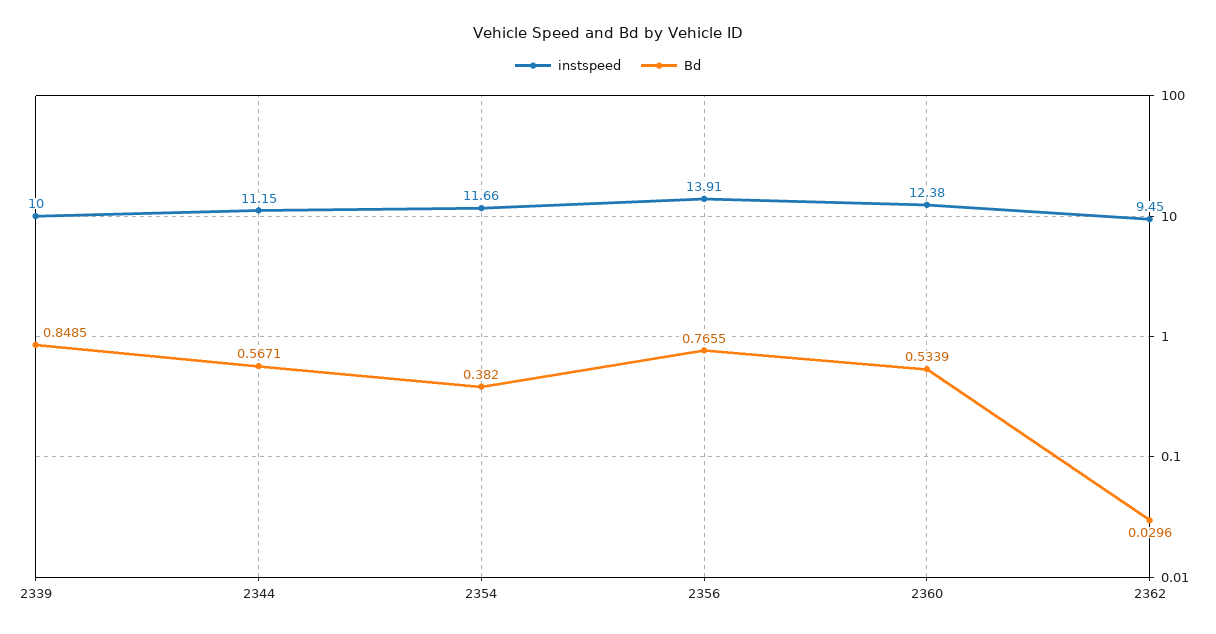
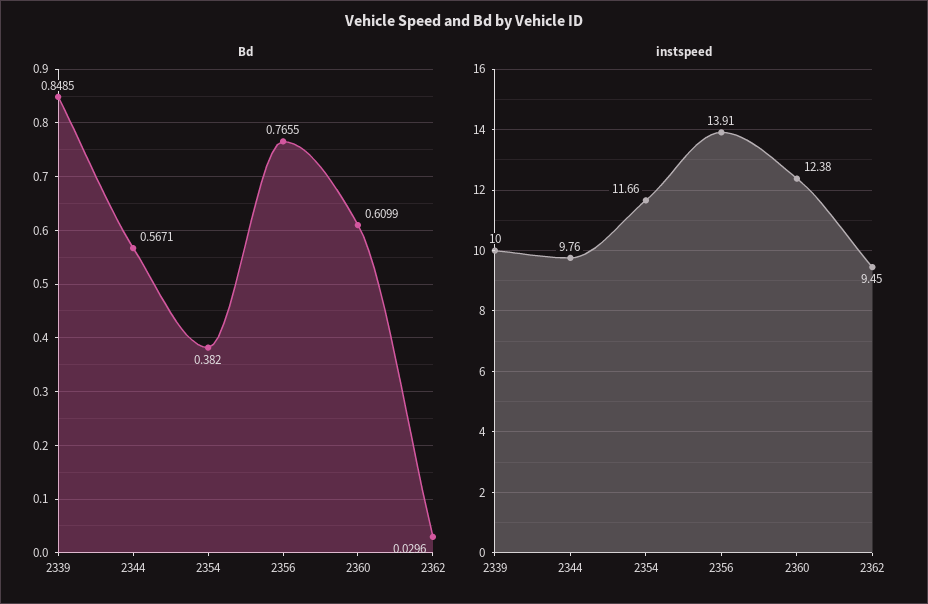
  {
    "instspeed": {
      "2339": 10,
-     "2344": 11.15,
+     "2344": 9.76,
      "2354": 11.66,
      "2356": 13.91,
      "2360": 12.38,
      "2362": 9.45
    },
    "Bd": {
      "2339": 0.8485,
      "2344": 0.5671,
      "2354": 0.382,
      "2356": 0.7655,
-     "2360": 0.5339,
+     "2360": 0.6099,
      "2362": 0.0296
    }
  }

